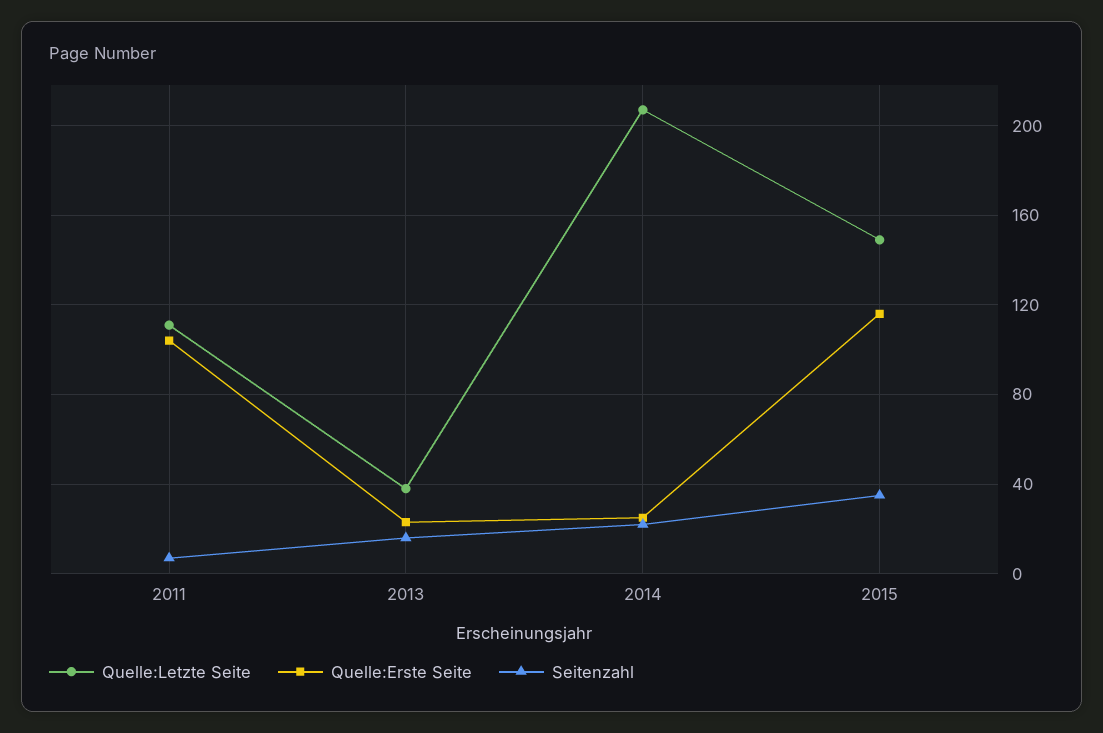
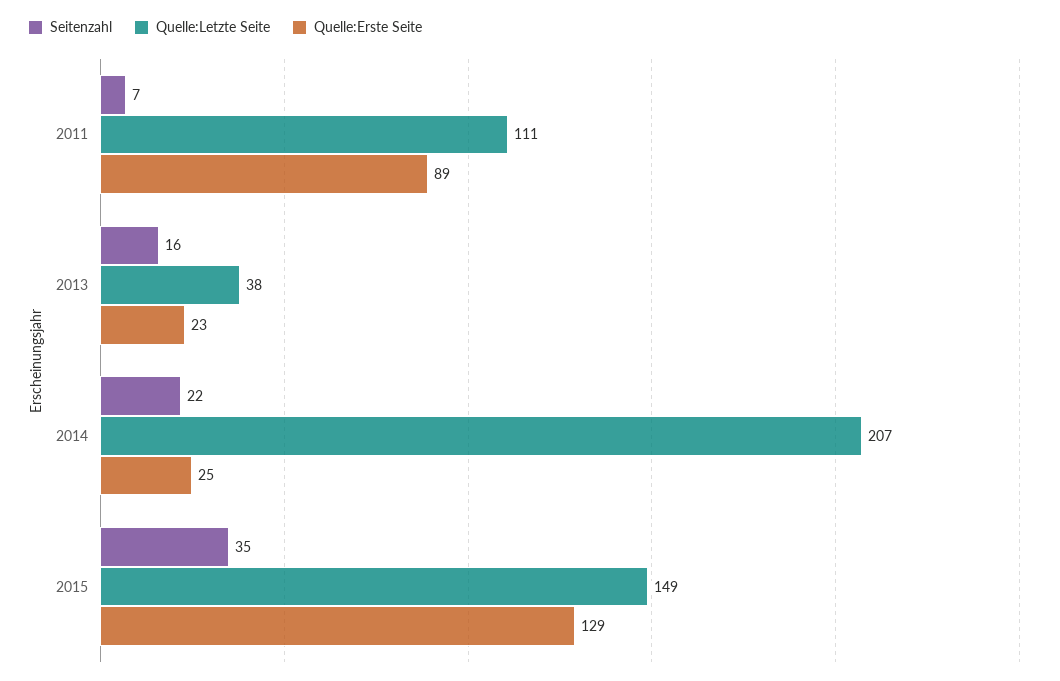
  {
    "Quelle:Letzte Seite": {
      "2011": 111,
      "2013": 38,
      "2014": 207,
      "2015": 149
    },
    "Quelle:Erste Seite": {
-     "2011": 105,
+     "2011": 89,
      "2013": 23,
      "2014": 25,
-     "2015": 115
+     "2015": 129
    },
    "Seitenzahl": {
      "2011": 7,
      "2013": 16,
      "2014": 22,
      "2015": 35
    }
  }

